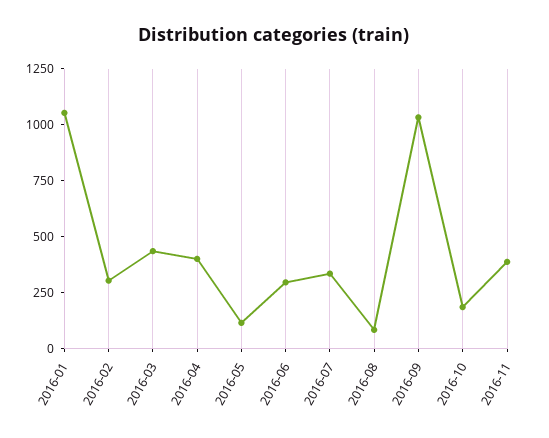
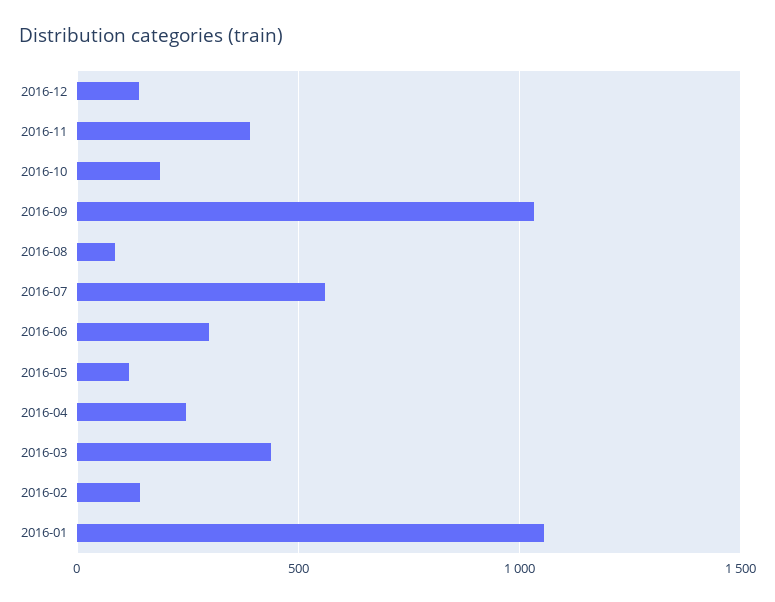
  {
    "2016-01": 1050,
-   "2016-02": 300,
+   "2016-02": 150,
    "2016-03": 450,
-   "2016-04": 400,
+   "2016-04": 250,
    "2016-05": 100,
    "2016-06": 300,
-   "2016-07": 350,
+   "2016-07": 550,
    "2016-08": 100,
    "2016-09": 1050,
    "2016-10": 200,
-   "2016-11": 400
+   "2016-11": 400,
+   "2016-12": 150
  }

